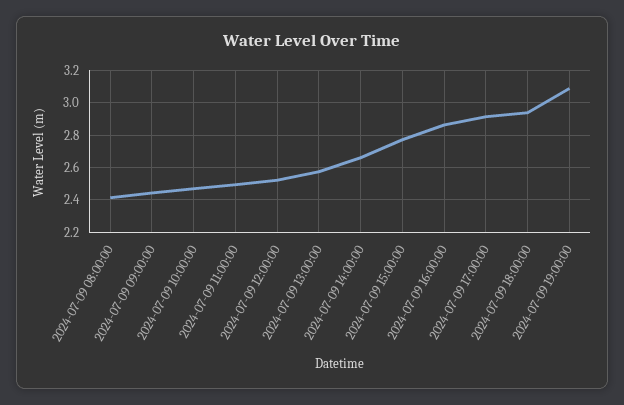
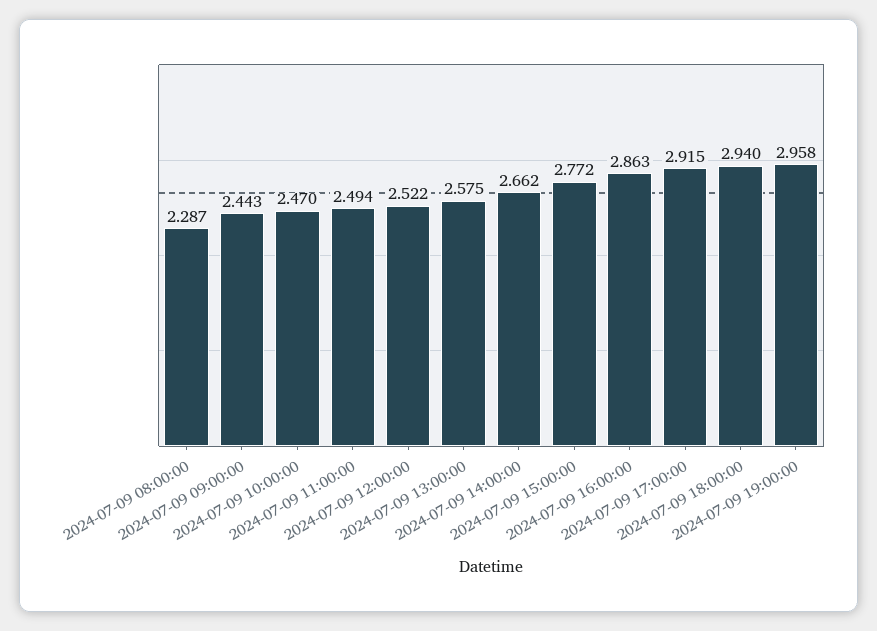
  {
-   "2024-07-09 08:00:00": 2.4,
+   "2024-07-09 08:00:00": 2.287,
    "2024-07-09 09:00:00": 2.443,
    "2024-07-09 10:00:00": 2.47,
    "2024-07-09 11:00:00": 2.494,
    "2024-07-09 12:00:00": 2.522,
    "2024-07-09 13:00:00": 2.575,
    "2024-07-09 14:00:00": 2.662,
    "2024-07-09 15:00:00": 2.772,
    "2024-07-09 16:00:00": 2.863,
    "2024-07-09 17:00:00": 2.915,
    "2024-07-09 18:00:00": 2.94,
-   "2024-07-09 19:00:00": 3.1
+   "2024-07-09 19:00:00": 2.958
  }

